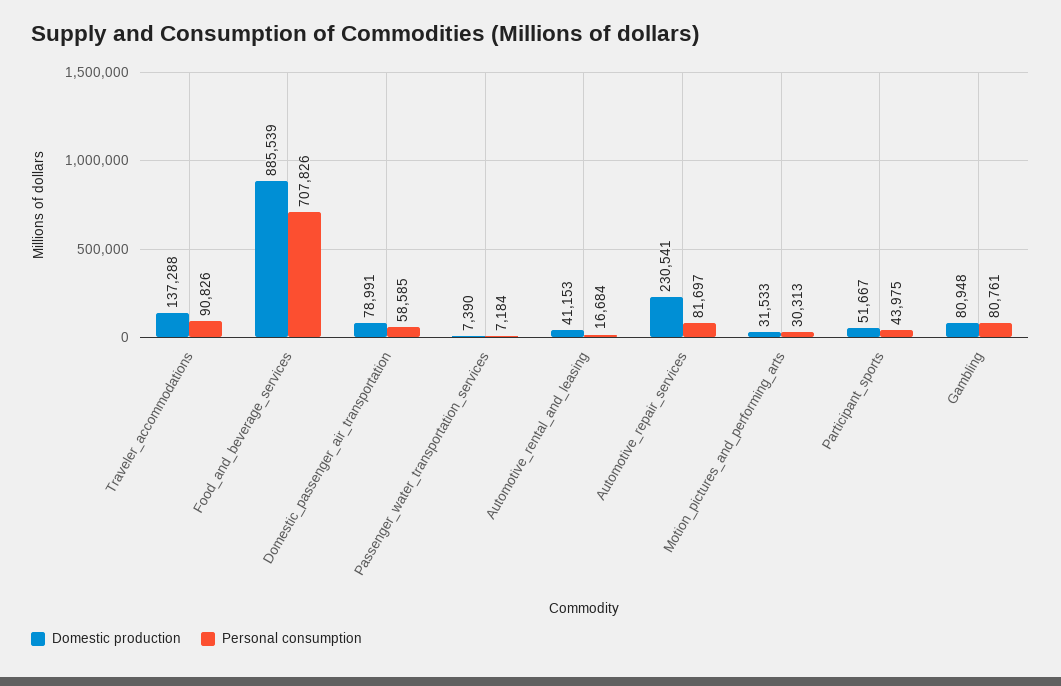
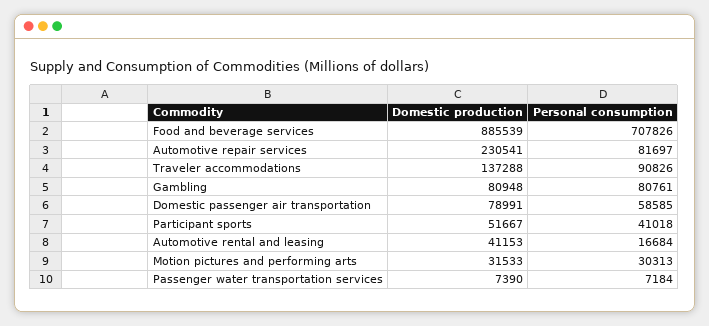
  {
    "Domestic production": {
      "Traveler_accommodations": 137288,
      "Food_and_beverage_services": 885539,
      "Domestic_passenger_air_transportation": 78991,
      "Passenger_water_transportation_services": 7390,
      "Automotive_rental_and_leasing": 41153,
      "Automotive_repair_services": 230541,
      "Motion_pictures_and_performing_arts": 31533,
      "Participant_sports": 51667,
      "Gambling": 80948
    },
    "Personal consumption": {
      "Traveler_accommodations": 90826,
      "Food_and_beverage_services": 707826,
      "Domestic_passenger_air_transportation": 58585,
      "Passenger_water_transportation_services": 7184,
      "Automotive_rental_and_leasing": 16684,
      "Automotive_repair_services": 81697,
      "Motion_pictures_and_performing_arts": 30313,
-     "Participant_sports": 43975,
+     "Participant_sports": 41018,
      "Gambling": 80761
    }
  }

